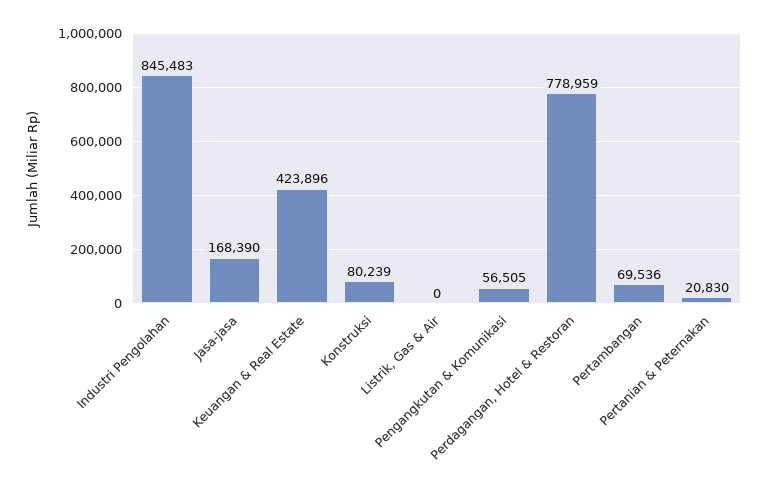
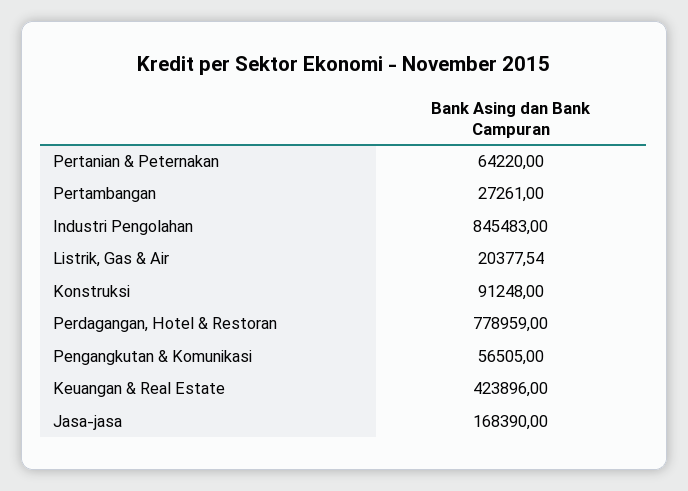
  {
    "Industri Pengolahan": 845483,
    "Jasa-jasa": 168390,
    "Keuangan & Real Estate": 423896,
-   "Konstruksi": 80239,
+   "Konstruksi": 91248,
-   "Listrik, Gas & Air": 0,
+   "Listrik, Gas & Air": 20377.54,
    "Pengangkutan & Komunikasi": 56505,
    "Perdagangan, Hotel & Restoran": 778959,
-   "Pertambangan": 69536,
+   "Pertambangan": 27261,
-   "Pertanian & Peternakan": 20830
+   "Pertanian & Peternakan": 64220
  }

